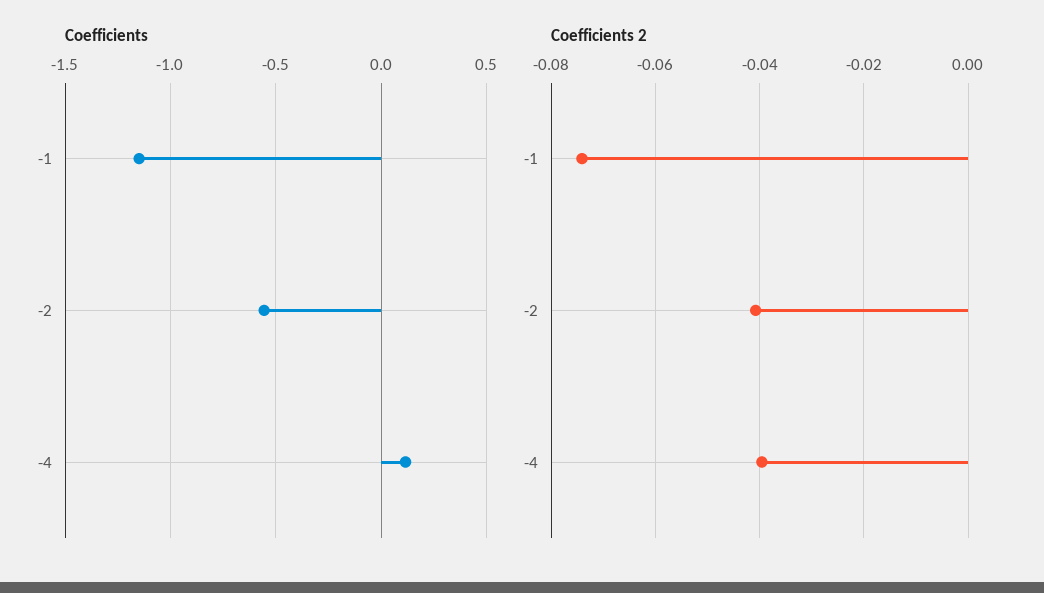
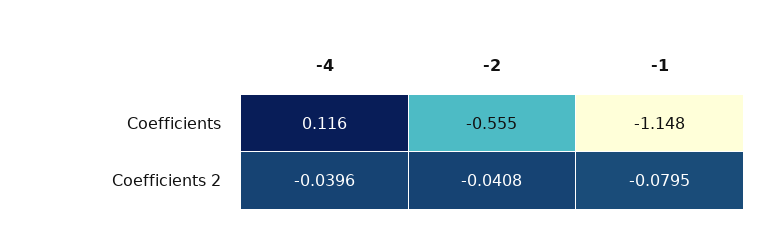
  {
    "Coefficients": {
      "-1": -1.148,
      "-2": -0.555,
      "-4": 0.116
    },
    "Coefficients 2": {
-     "-1": -0.074,
+     "-1": -0.0795,
      "-2": -0.0408,
      "-4": -0.0396
    }
  }

